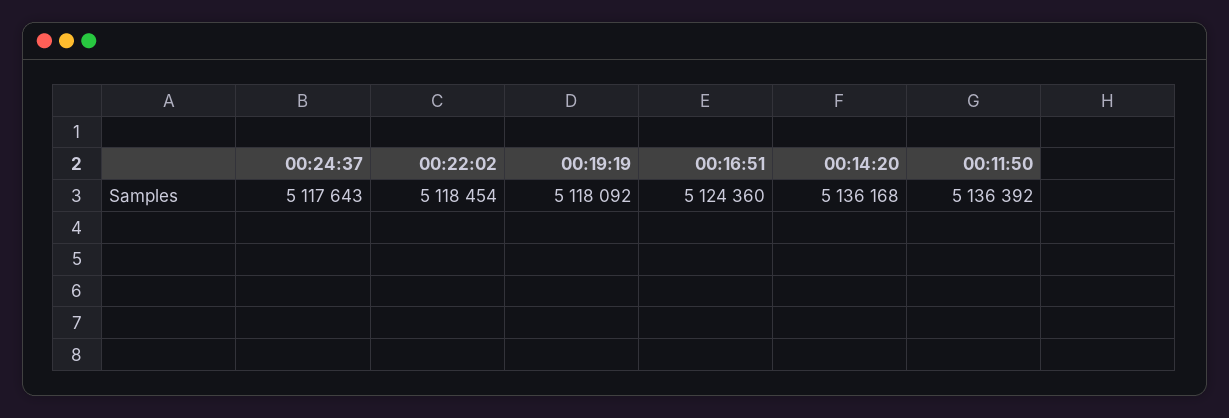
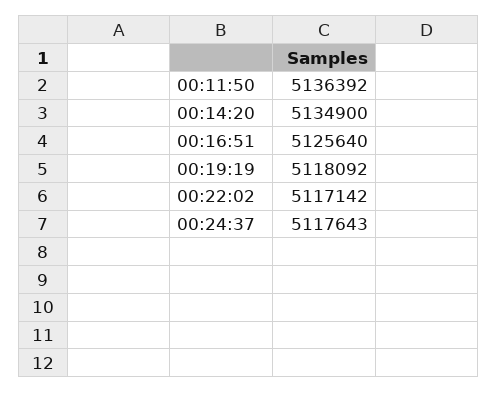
  {
    "00:24:37": 5117643,
-   "00:22:02": 5118454,
+   "00:22:02": 5117142,
    "00:19:19": 5118092,
-   "00:16:51": 5124360,
+   "00:16:51": 5125640,
-   "00:14:20": 5136168,
+   "00:14:20": 5134900,
    "00:11:50": 5136392
  }

